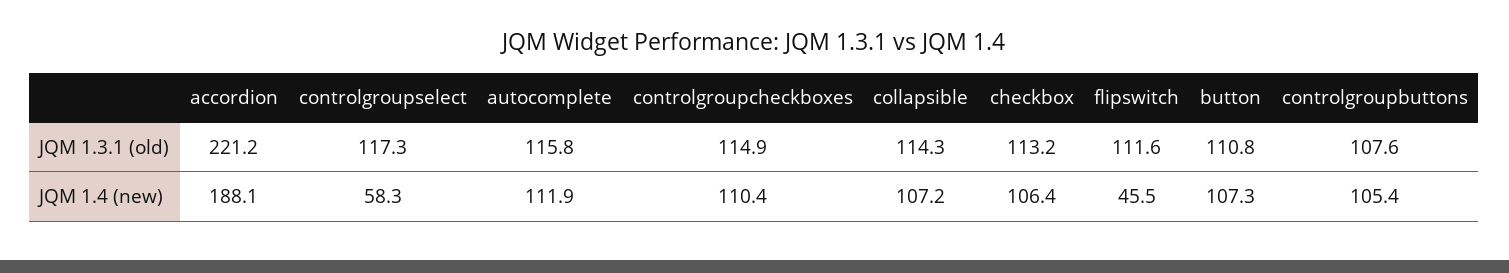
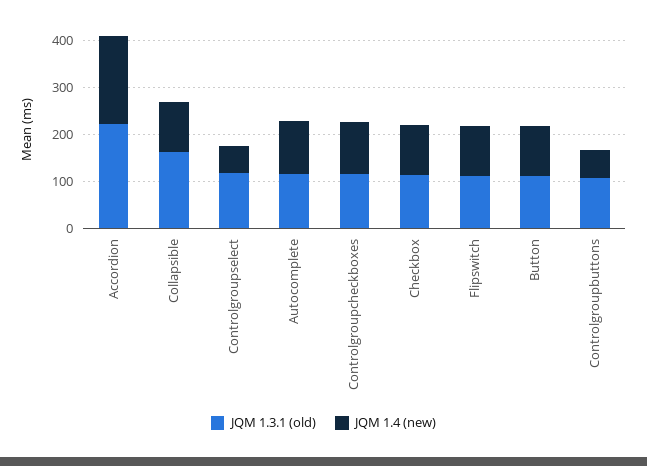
  {
    "JQM 1.3.1 (old)": {
      "accordion": 221.2,
      "controlgroupselect": 117.3,
      "autocomplete": 115.8,
      "controlgroupcheckboxes": 114.9,
-     "collapsible": 114.3,
+     "collapsible": 160,
      "checkbox": 113.2,
      "flipswitch": 111.6,
      "button": 110.8,
      "controlgroupbuttons": 107.6
    },
    "JQM 1.4 (new)": {
      "accordion": 188.1,
      "controlgroupselect": 58.3,
      "autocomplete": 111.9,
      "controlgroupcheckboxes": 110.4,
      "collapsible": 107.2,
      "checkbox": 106.4,
-     "flipswitch": 45.5,
+     "flipswitch": 100,
      "button": 107.3,
-     "controlgroupbuttons": 105.4
+     "controlgroupbuttons": 60
    }
  }

